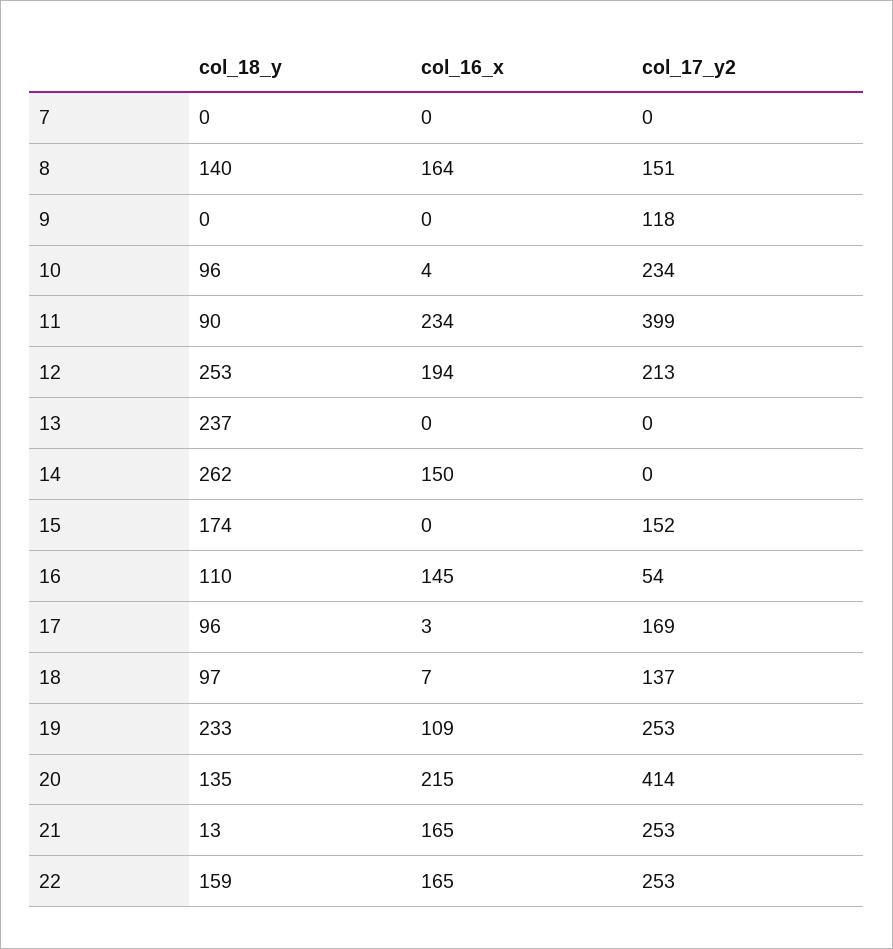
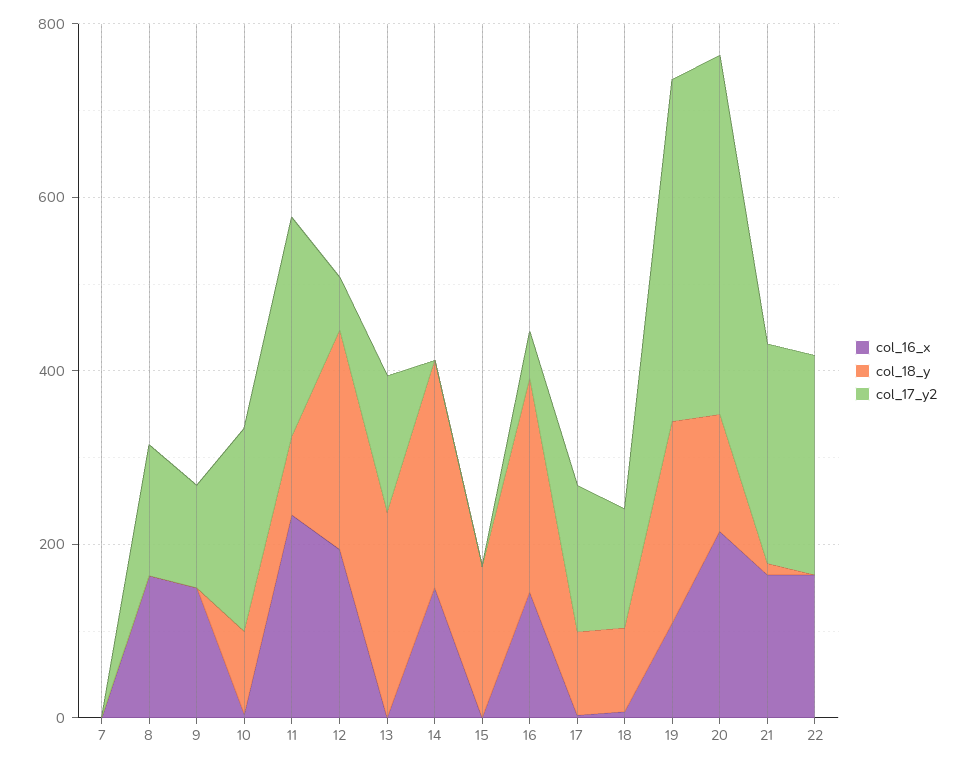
  {
    "col_18_y": {
      "7": 0,
-     "8": 140,
+     "8": 0,
      "9": 0,
      "10": 96,
      "11": 90,
      "12": 253,
      "13": 237,
      "14": 262,
      "15": 174,
-     "16": 110,
+     "16": 250,
      "17": 96,
      "18": 97,
      "19": 233,
      "20": 135,
      "21": 13,
-     "22": 159
+     "22": 0
    },
    "col_16_x": {
      "7": 0,
      "8": 164,
-     "9": 0,
+     "9": 150,
      "10": 4,
      "11": 234,
      "12": 194,
      "13": 0,
      "14": 150,
      "15": 0,
      "16": 145,
      "17": 3,
      "18": 7,
      "19": 109,
      "20": 215,
      "21": 165,
      "22": 165
    },
    "col_17_y2": {
      "7": 0,
      "8": 151,
      "9": 118,
      "10": 234,
-     "11": 399,
+     "11": 250,
-     "12": 213,
+     "12": 50,
-     "13": 0,
+     "13": 150,
      "14": 0,
-     "15": 152,
+     "15": 0,
      "16": 54,
      "17": 169,
      "18": 137,
-     "19": 253,
+     "19": 400,
      "20": 414,
      "21": 253,
      "22": 253
    }
  }

